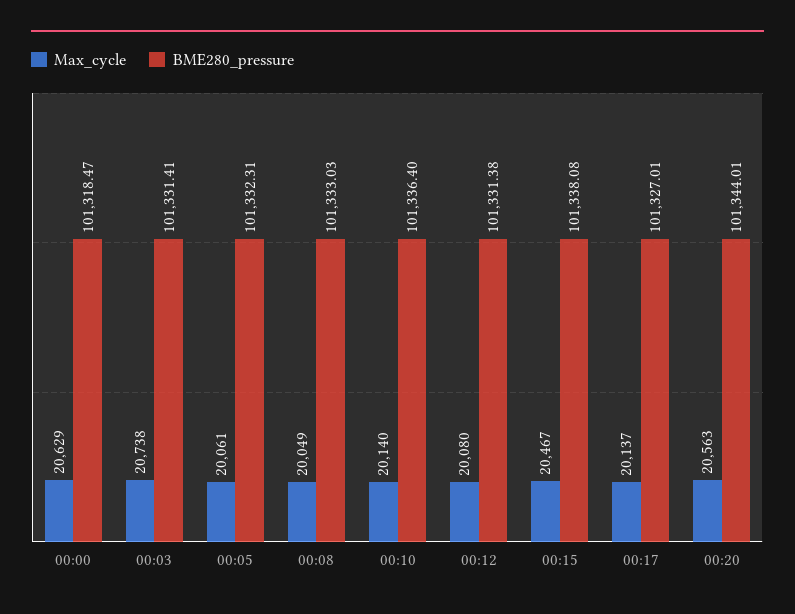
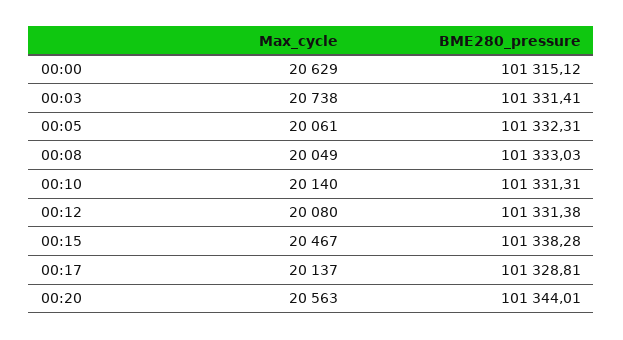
  {
    "Max_cycle": {
      "00:00": 20629,
      "00:03": 20738,
      "00:05": 20061,
      "00:08": 20049,
      "00:10": 20140,
      "00:12": 20080,
      "00:15": 20467,
      "00:17": 20137,
      "00:20": 20563
    },
    "BME280_pressure": {
-     "00:00": 101318.47,
+     "00:00": 101315.12,
      "00:03": 101331.41,
      "00:05": 101332.31,
      "00:08": 101333.03,
-     "00:10": 101336.4,
+     "00:10": 101331.31,
      "00:12": 101331.38,
-     "00:15": 101338.08,
+     "00:15": 101338.28,
-     "00:17": 101327.01,
+     "00:17": 101328.81,
      "00:20": 101344.01
    }
  }

